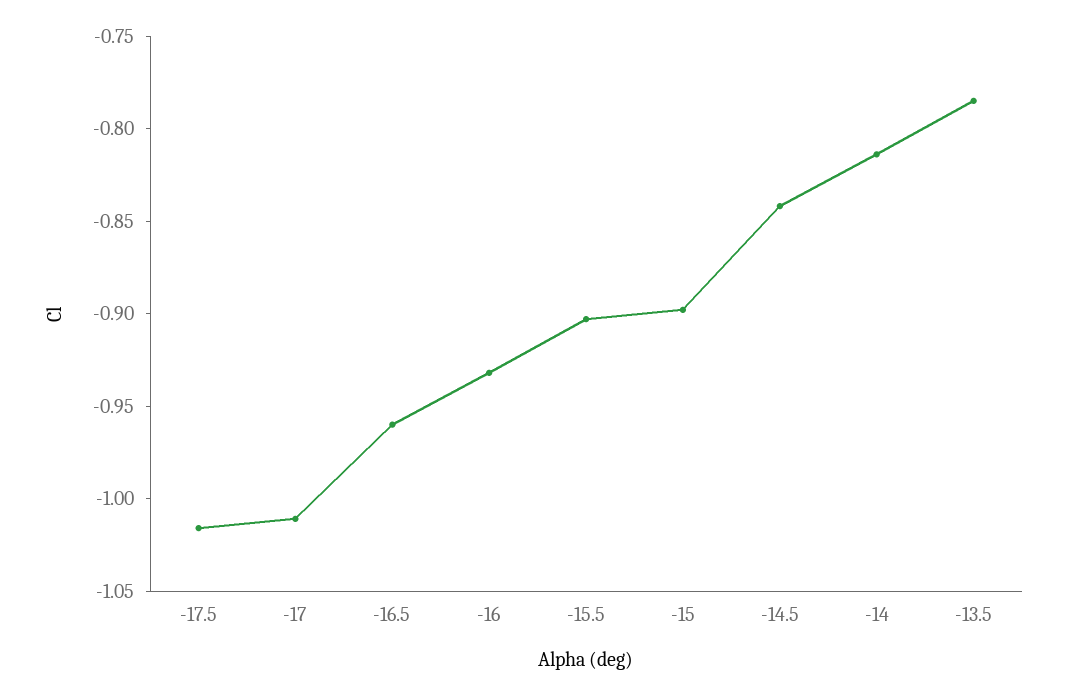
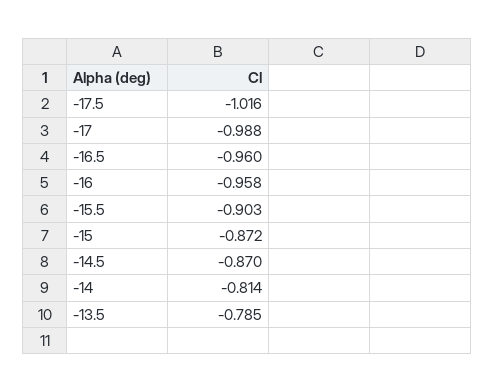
  {
    "-17.5": -1.016,
-   "-17": -1.01,
+   "-17": -0.988,
    "-16.5": -0.96,
-   "-16": -0.93,
+   "-16": -0.958,
    "-15.5": -0.903,
-   "-15": -0.9,
+   "-15": -0.872,
-   "-14.5": -0.84,
+   "-14.5": -0.87,
    "-14": -0.814,
    "-13.5": -0.785
  }

